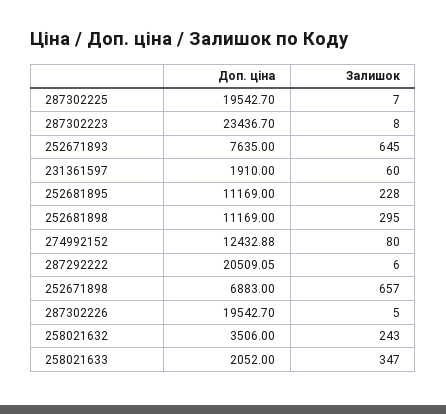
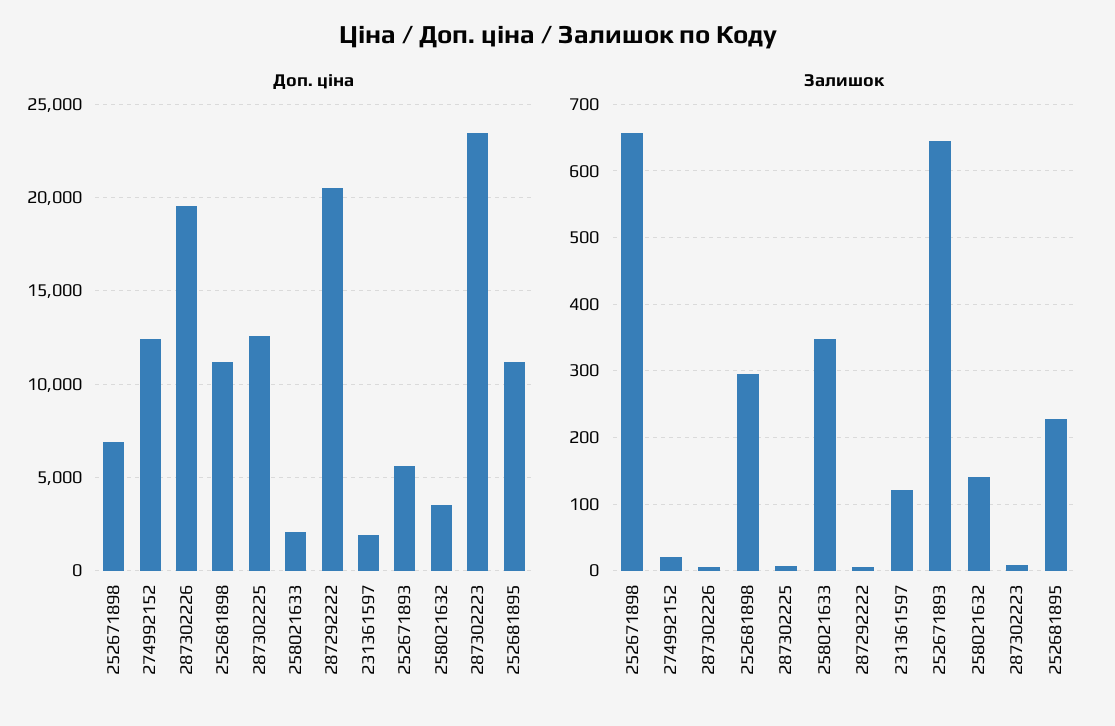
  {
    "Доп. ціна": {
-     "287302225": 19542.7,
+     "287302225": 12500,
      "287302223": 23436.7,
-     "252671893": 7635,
+     "252671893": 5500,
      "231361597": 1910,
      "252681895": 11169,
      "252681898": 11169,
      "274992152": 12432.88,
      "287292222": 20509.05,
      "252671898": 6883,
      "287302226": 19542.7,
      "258021632": 3506,
      "258021633": 2052
    },
    "Залишок": {
      "287302225": 7,
      "287302223": 8,
      "252671893": 645,
-     "231361597": 60,
+     "231361597": 120,
      "252681895": 228,
      "252681898": 295,
-     "274992152": 80,
+     "274992152": 20,
      "287292222": 6,
      "252671898": 657,
      "287302226": 5,
-     "258021632": 243,
+     "258021632": 140,
      "258021633": 347
    }
  }

